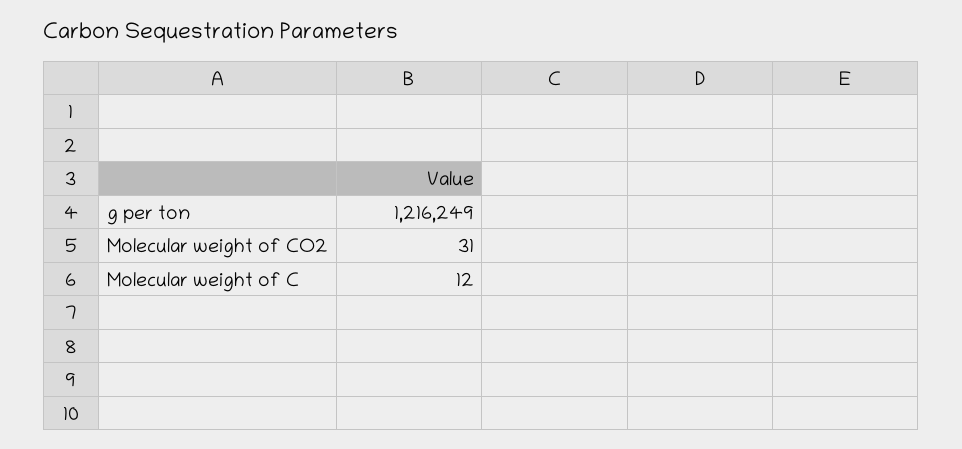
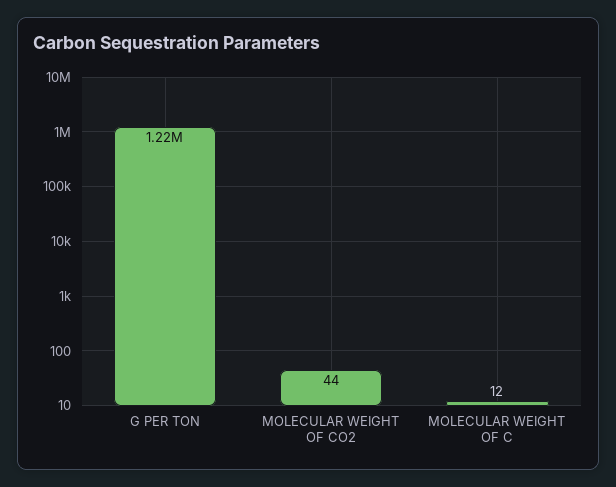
  {
    "g per ton": 1216249,
-   "Molecular weight of CO2": 31,
+   "Molecular weight of CO2": 44,
    "Molecular weight of C": 12
  }

